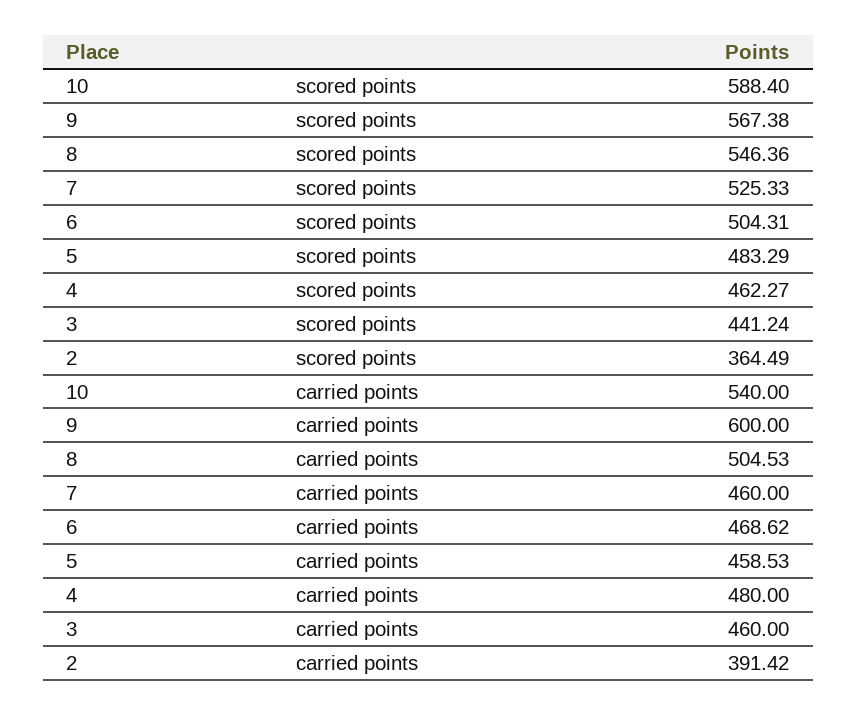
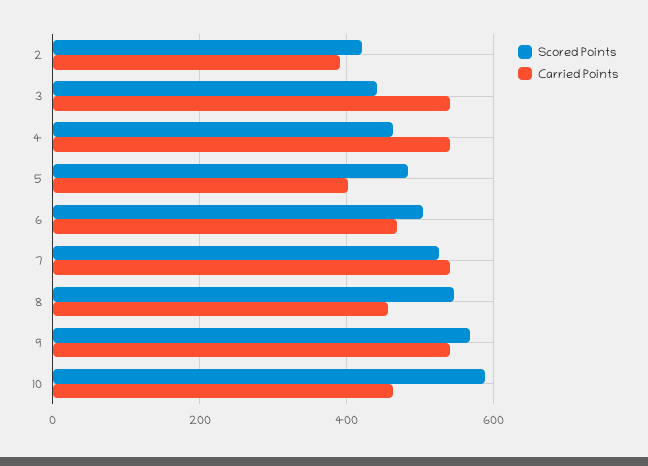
  {
    "scored points": {
      "10": 588.4,
      "9": 567.38,
      "8": 546.36,
      "7": 525.33,
      "6": 504.31,
      "5": 483.29,
      "4": 462.27,
      "3": 441.24,
-     "2": 364.49
+     "2": 420
    },
    "carried points": {
-     "10": 540,
+     "10": 460,
-     "9": 600,
+     "9": 540,
-     "8": 504.53,
+     "8": 460,
-     "7": 460,
+     "7": 540,
      "6": 468.62,
-     "5": 458.53,
+     "5": 400,
-     "4": 480,
+     "4": 540,
-     "3": 460,
+     "3": 540,
      "2": 391.42
    }
  }

